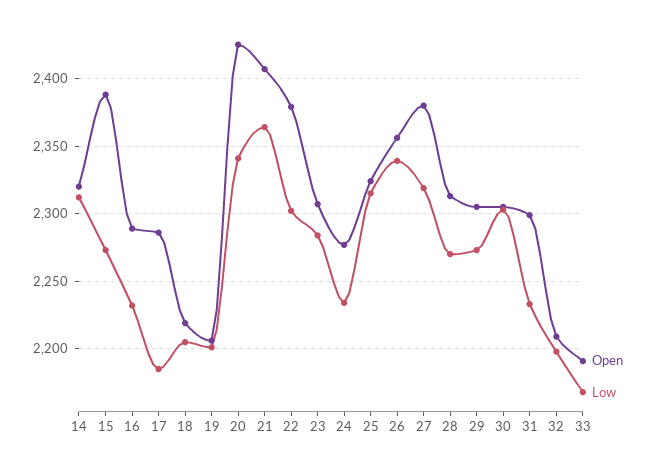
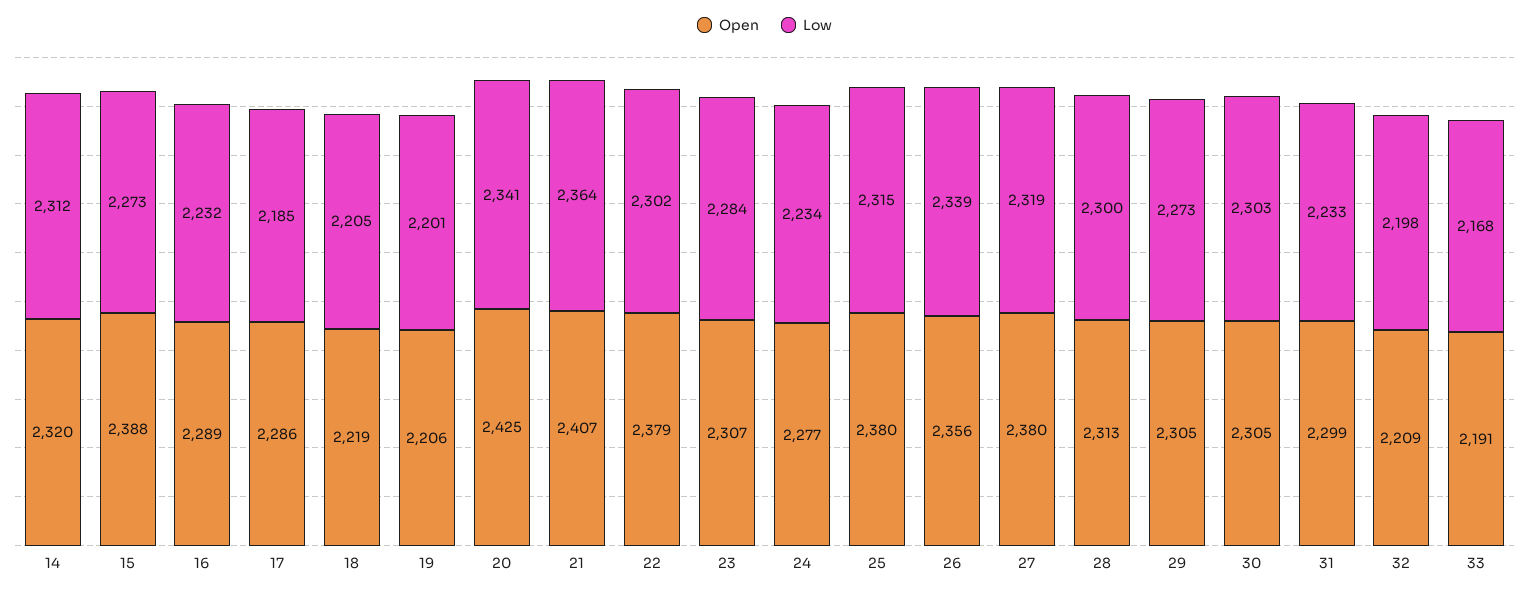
  {
    "Open": {
      "14": 2320,
      "15": 2388,
      "16": 2289,
      "17": 2286,
      "18": 2219,
      "19": 2206,
      "20": 2425,
      "21": 2407,
      "22": 2379,
      "23": 2307,
      "24": 2277,
-     "25": 2325,
+     "25": 2380,
      "26": 2356,
      "27": 2380,
      "28": 2313,
      "29": 2305,
      "30": 2305,
      "31": 2299,
      "32": 2209,
      "33": 2191
    },
    "Low": {
      "14": 2312,
      "15": 2273,
      "16": 2232,
      "17": 2185,
      "18": 2205,
      "19": 2201,
      "20": 2341,
      "21": 2364,
      "22": 2302,
      "23": 2284,
      "24": 2234,
      "25": 2315,
      "26": 2339,
      "27": 2319,
-     "28": 2270,
+     "28": 2300,
      "29": 2273,
      "30": 2303,
      "31": 2233,
      "32": 2198,
      "33": 2168
    }
  }

